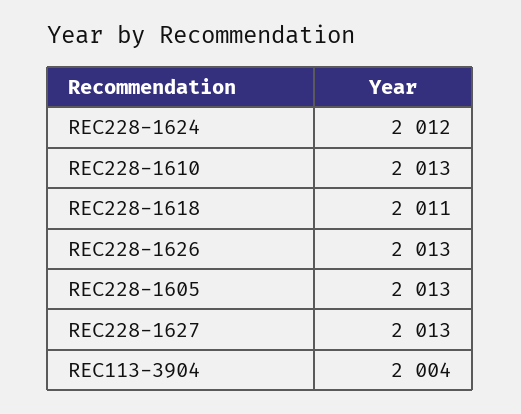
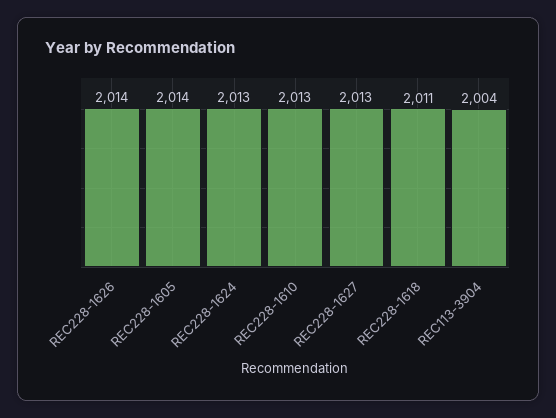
  {
-   "REC228-1624": 2012,
+   "REC228-1624": 2013,
    "REC228-1610": 2013,
    "REC228-1618": 2011,
-   "REC228-1626": 2013,
+   "REC228-1626": 2014,
-   "REC228-1605": 2013,
+   "REC228-1605": 2014,
    "REC228-1627": 2013,
    "REC113-3904": 2004
  }

